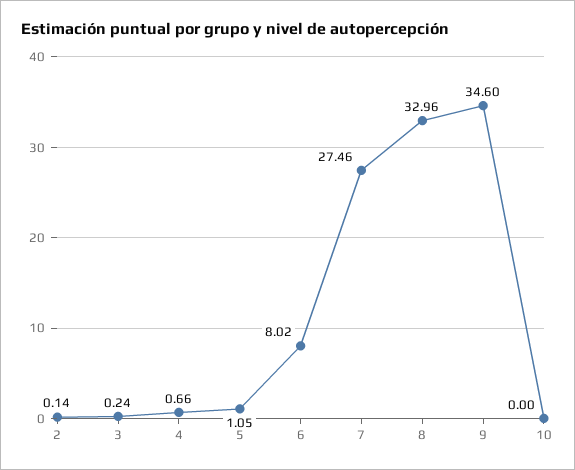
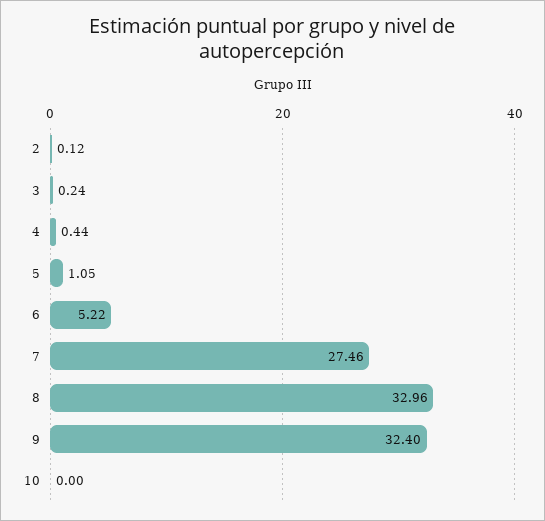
  {
-   "2": 0.14,
+   "2": 0.12,
    "3": 0.24,
-   "4": 0.66,
+   "4": 0.44,
    "5": 1.05,
-   "6": 8.02,
+   "6": 5.22,
    "7": 27.46,
    "8": 32.96,
-   "9": 34.6,
+   "9": 32.4,
    "10": 0
  }

